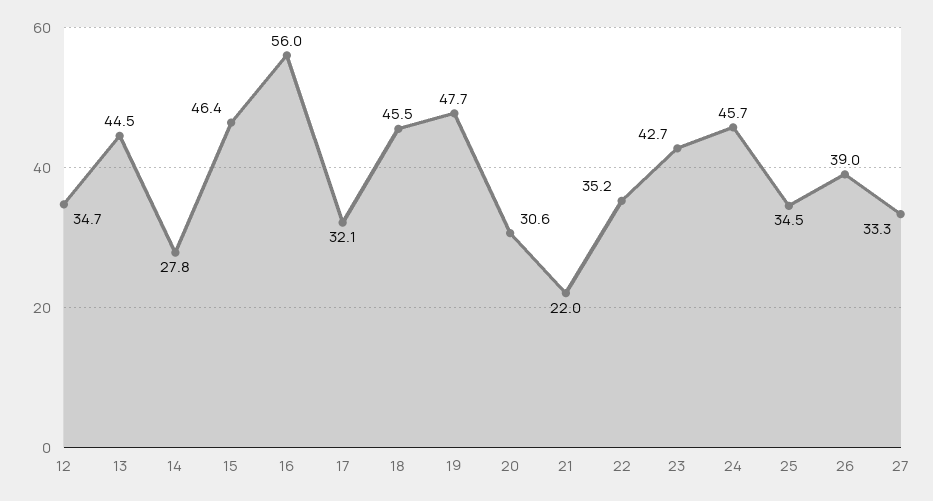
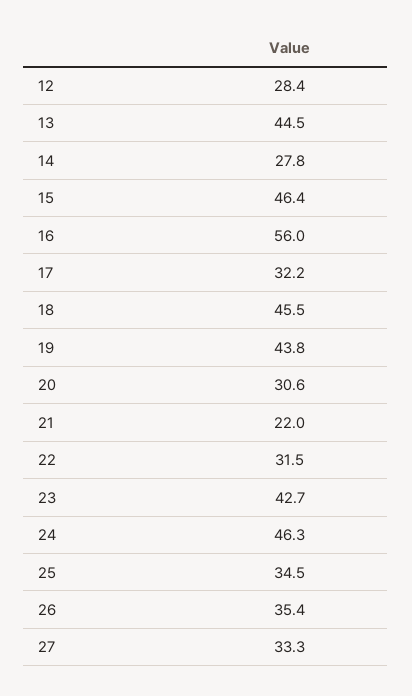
  {
-   "12": 34.7,
+   "12": 28.4,
    "13": 44.5,
    "14": 27.8,
    "15": 46.4,
    "16": 56,
-   "17": 32.1,
+   "17": 32.2,
    "18": 45.5,
-   "19": 47.7,
+   "19": 43.8,
    "20": 30.6,
    "21": 22,
-   "22": 35.2,
+   "22": 31.5,
    "23": 42.7,
-   "24": 45.7,
+   "24": 46.3,
    "25": 34.5,
-   "26": 39,
+   "26": 35.4,
    "27": 33.3
  }

